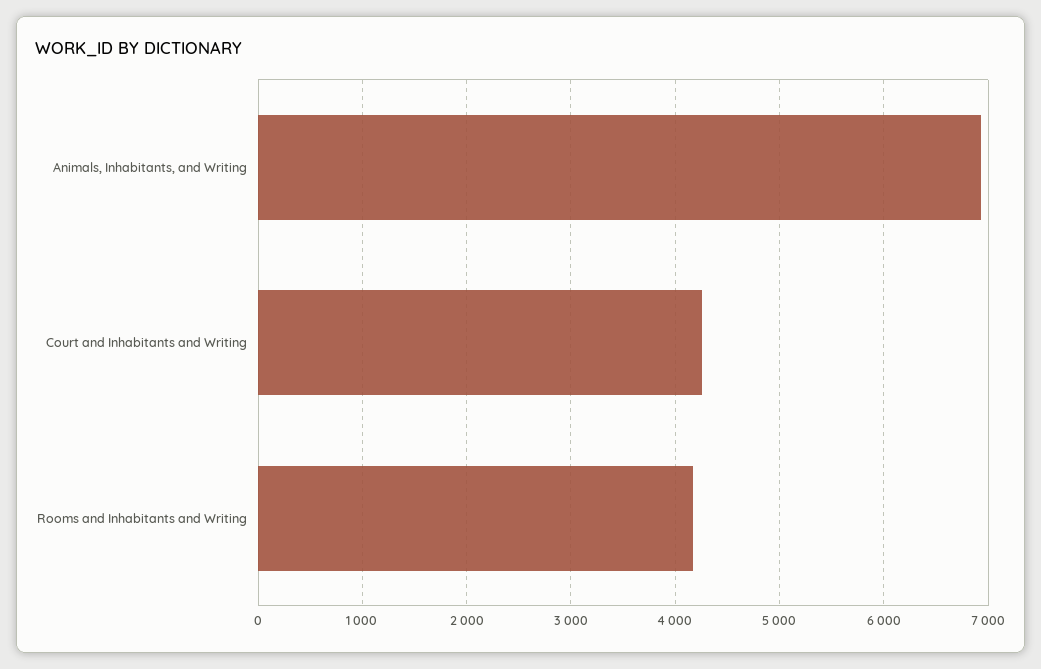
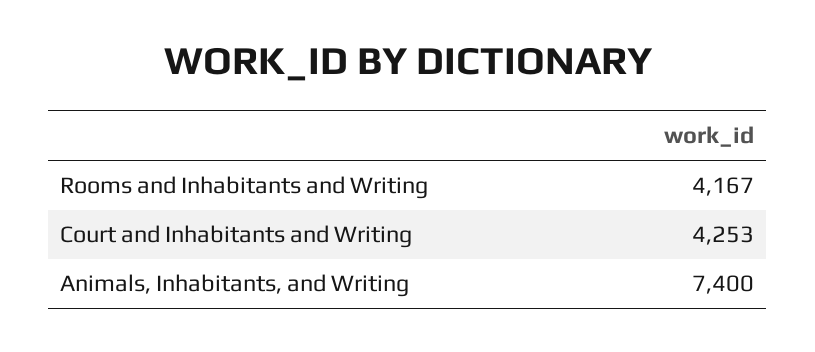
  {
-   "Animals, Inhabitants, and Writing": 6900,
+   "Animals, Inhabitants, and Writing": 7400,
    "Court and Inhabitants and Writing": 4253,
    "Rooms and Inhabitants and Writing": 4167
  }

